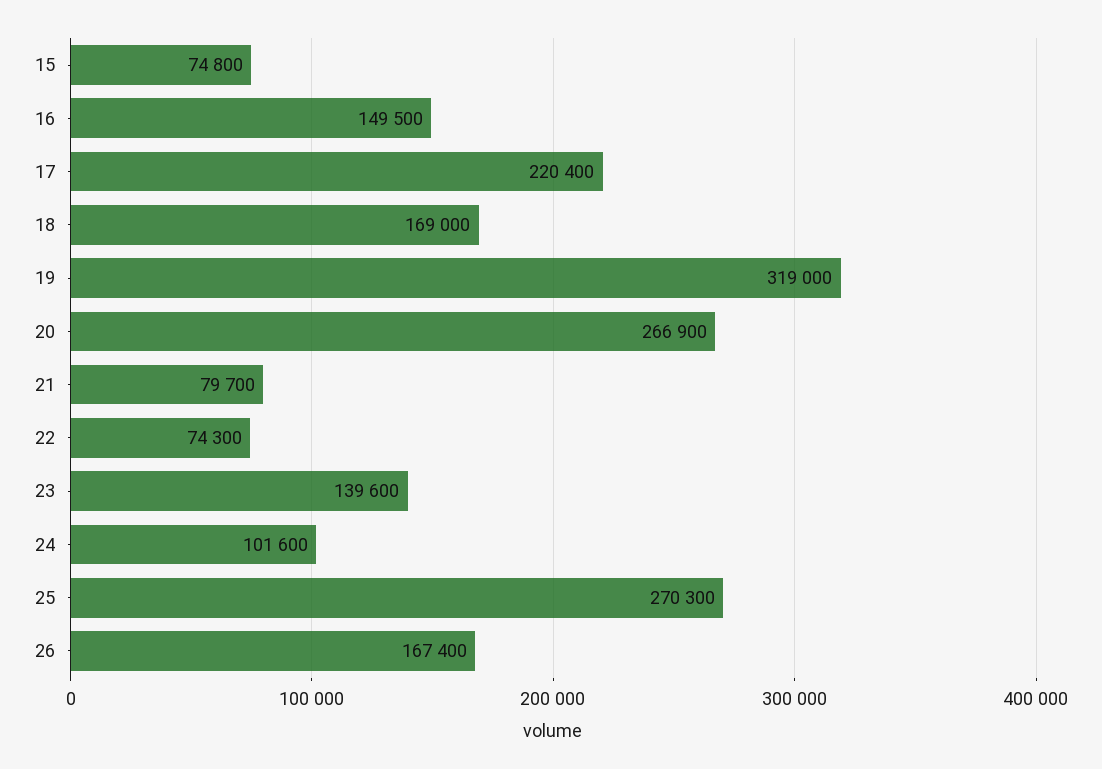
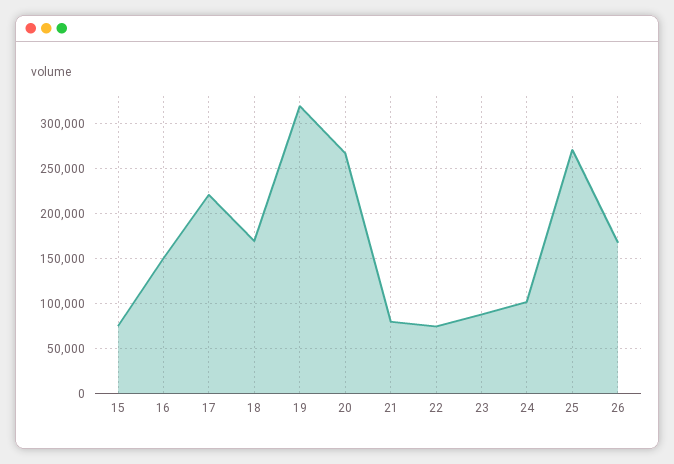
  {
    "15": 74800,
    "16": 149500,
    "17": 220400,
    "18": 169000,
    "19": 319000,
    "20": 266900,
    "21": 79700,
    "22": 74300,
-   "23": 139600,
+   "23": 90000,
    "24": 101600,
    "25": 270300,
    "26": 167400
  }

